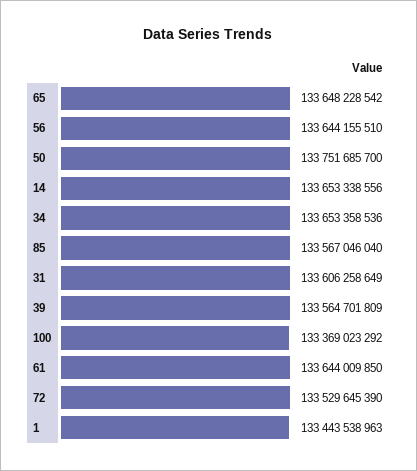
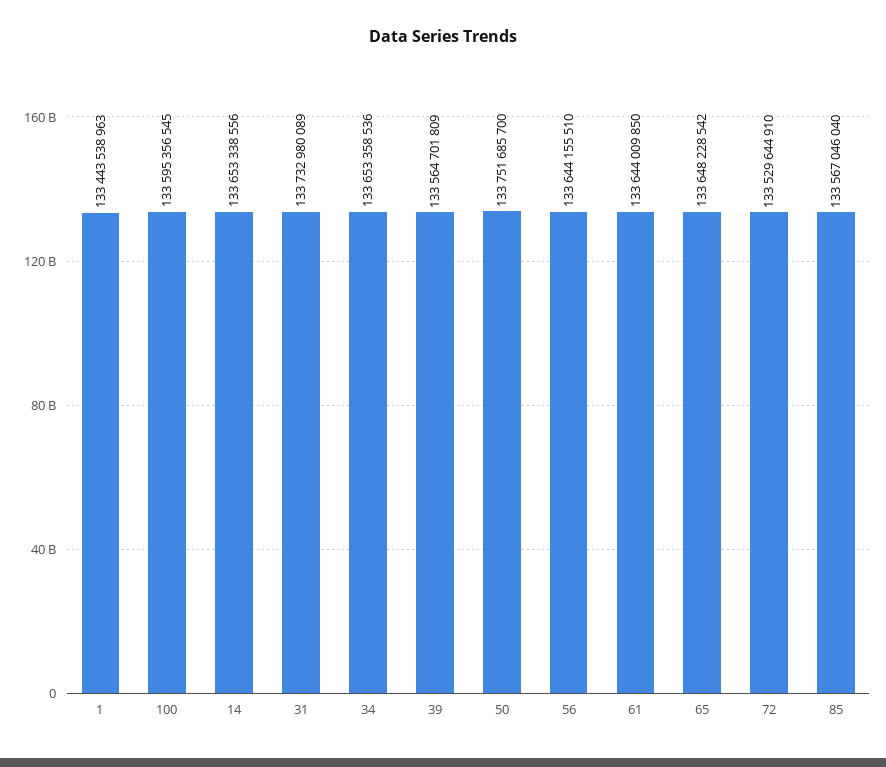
  {
    "65": 133648228542,
    "56": 133644155510,
    "50": 133751685700,
    "14": 133653338556,
    "34": 133653358536,
    "85": 133567046040,
-   "31": 133606258649,
+   "31": 133732980089,
    "39": 133564701809,
-   "100": 133369023292,
+   "100": 133595356545,
    "61": 133644009850,
-   "72": 133529645390,
+   "72": 133529644910,
    "1": 133443538963
  }

